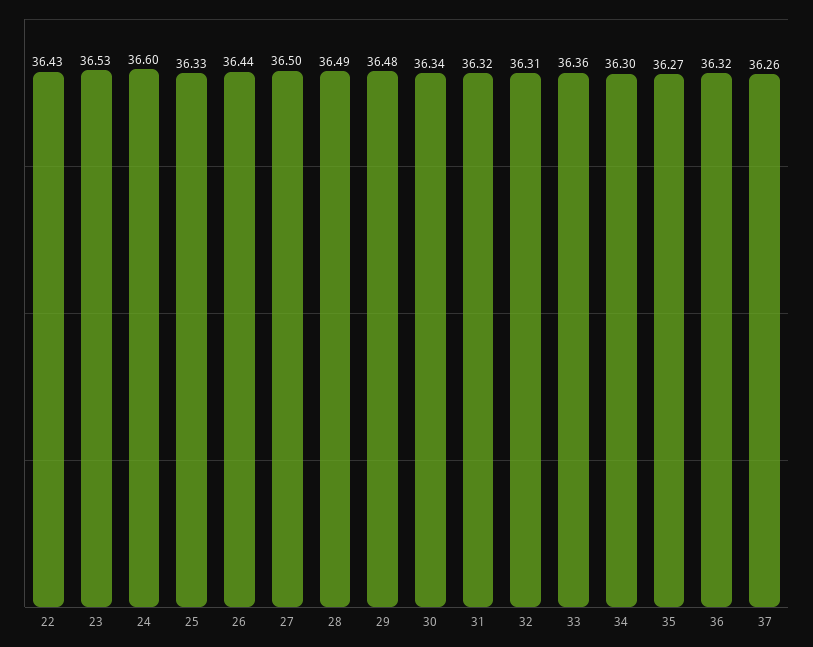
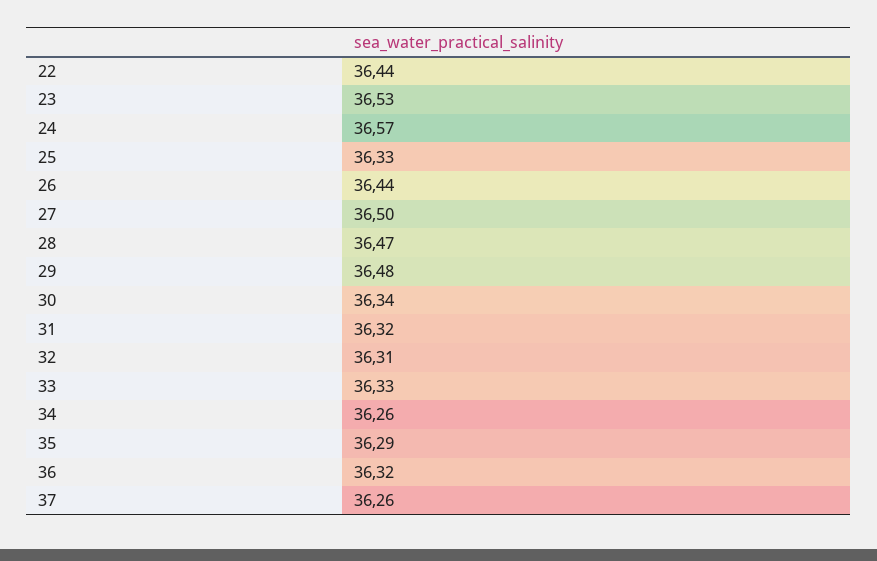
  {
-   "22": 36.43,
+   "22": 36.44,
    "23": 36.53,
-   "24": 36.6,
+   "24": 36.57,
    "25": 36.33,
    "26": 36.44,
    "27": 36.5,
-   "28": 36.49,
+   "28": 36.47,
    "29": 36.48,
    "30": 36.34,
    "31": 36.32,
    "32": 36.31,
-   "33": 36.36,
+   "33": 36.33,
-   "34": 36.3,
+   "34": 36.26,
-   "35": 36.27,
+   "35": 36.29,
    "36": 36.32,
    "37": 36.26
  }

